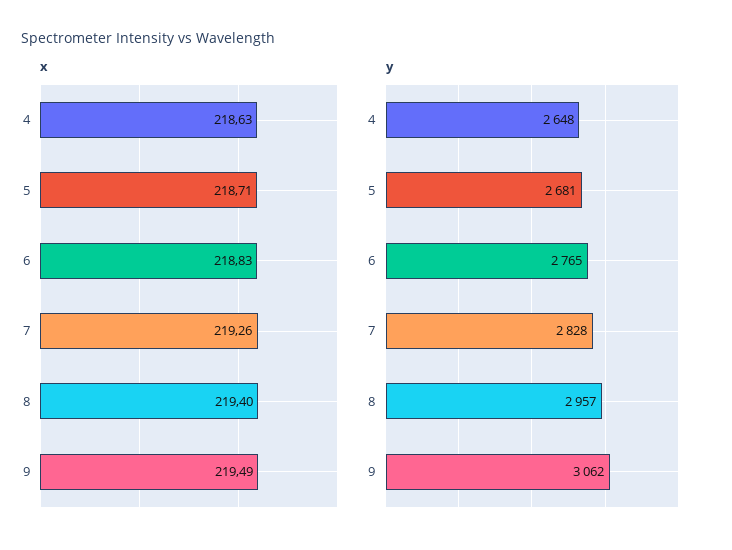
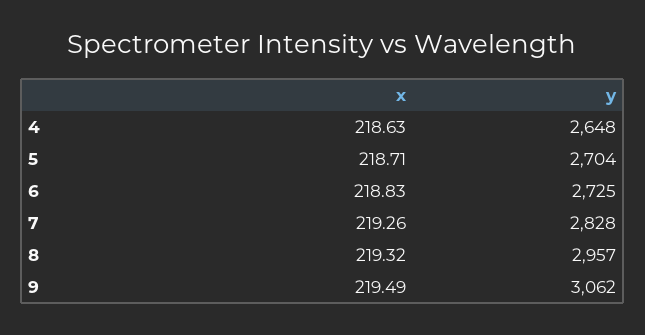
  {
    "x": {
      "4": 218.63,
      "5": 218.71,
      "6": 218.83,
      "7": 219.26,
-     "8": 219.4,
+     "8": 219.32,
      "9": 219.49
    },
    "y": {
      "4": 2648,
-     "5": 2681,
+     "5": 2704,
-     "6": 2765,
+     "6": 2725,
      "7": 2828,
      "8": 2957,
      "9": 3062
    }
  }

